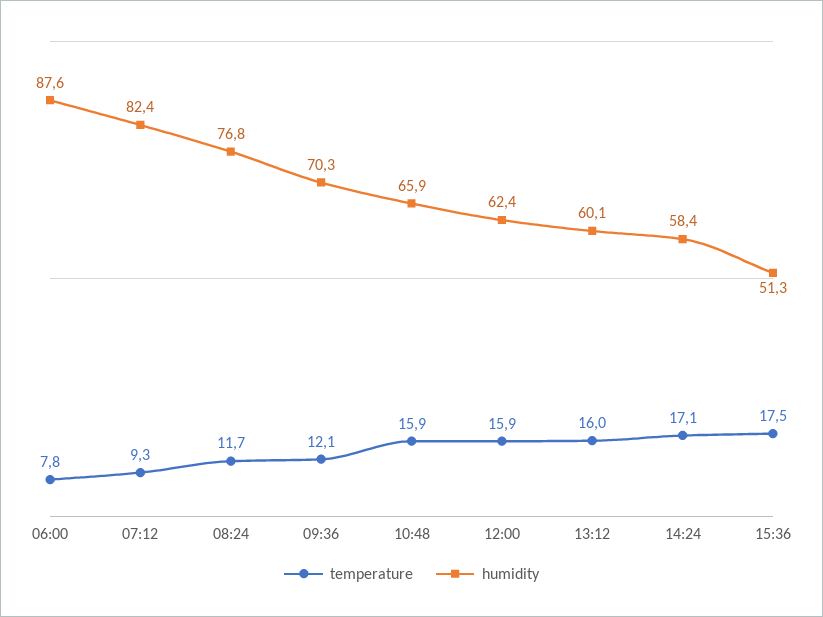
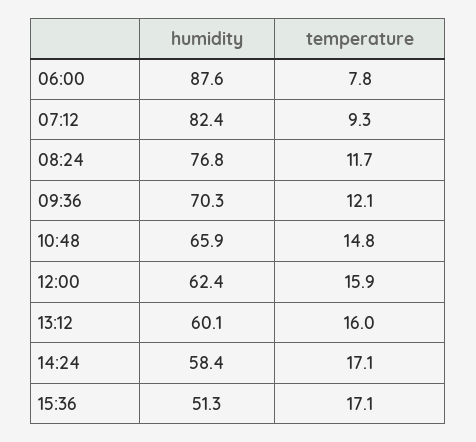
  {
    "temperature": {
      "06:00": 7.8,
      "07:12": 9.3,
      "08:24": 11.7,
      "09:36": 12.1,
-     "10:48": 15.9,
+     "10:48": 14.8,
      "12:00": 15.9,
      "13:12": 16,
      "14:24": 17.1,
-     "15:36": 17.5
+     "15:36": 17.1
    },
    "humidity": {
      "06:00": 87.6,
      "07:12": 82.4,
      "08:24": 76.8,
      "09:36": 70.3,
      "10:48": 65.9,
      "12:00": 62.4,
      "13:12": 60.1,
      "14:24": 58.4,
      "15:36": 51.3
    }
  }

